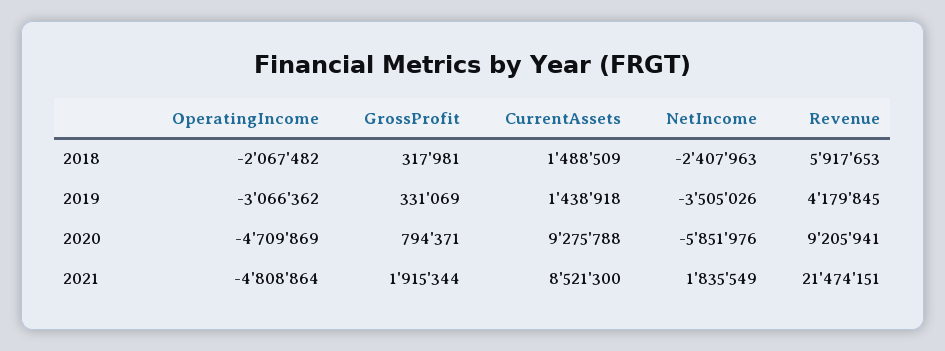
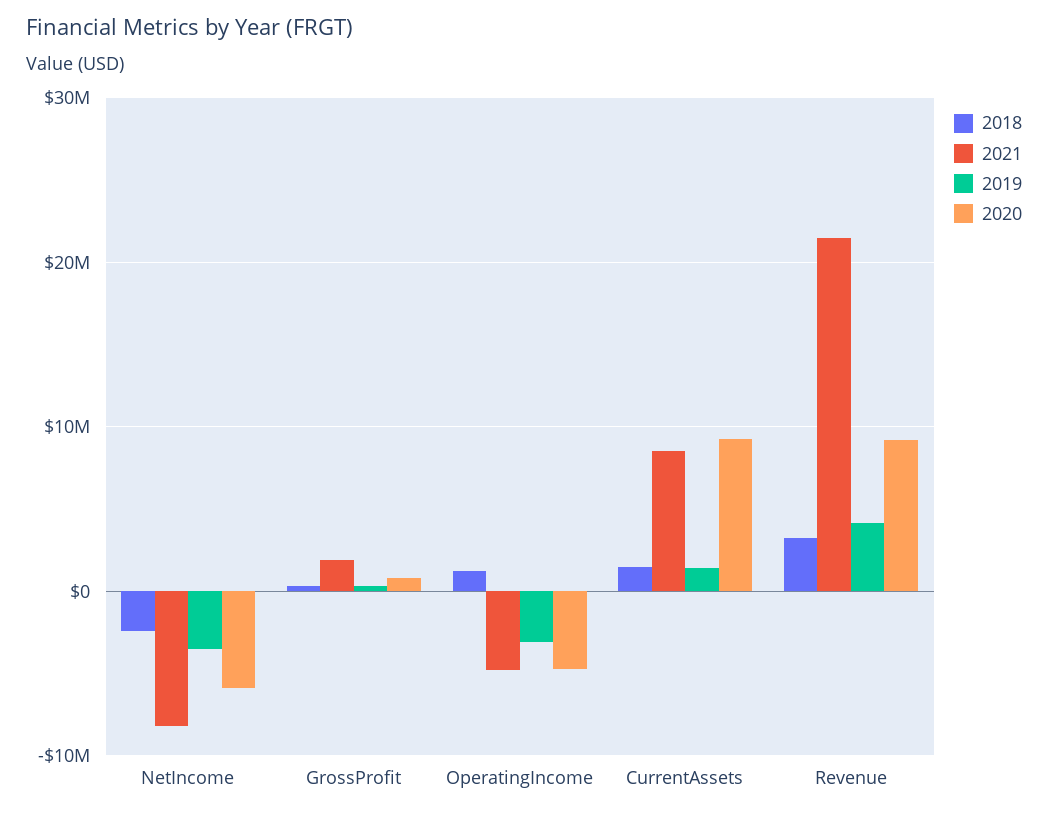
  {
    "2018": {
-     "OperatingIncome": -2067482,
+     "OperatingIncome": 1000000,
      "GrossProfit": 317981,
      "CurrentAssets": 1488509,
      "NetIncome": -2407963,
-     "Revenue": 5917653
+     "Revenue": 3000000
    },
    "2019": {
      "OperatingIncome": -3066362,
      "GrossProfit": 331069,
      "CurrentAssets": 1438918,
      "NetIncome": -3505026,
      "Revenue": 4179845
    },
    "2020": {
      "OperatingIncome": -4709869,
      "GrossProfit": 794371,
      "CurrentAssets": 9275788,
      "NetIncome": -5851976,
      "Revenue": 9205941
    },
    "2021": {
      "OperatingIncome": -4808864,
      "GrossProfit": 1915344,
      "CurrentAssets": 8521300,
-     "NetIncome": 1835549,
+     "NetIncome": -8000000,
      "Revenue": 21474151
    }
  }

